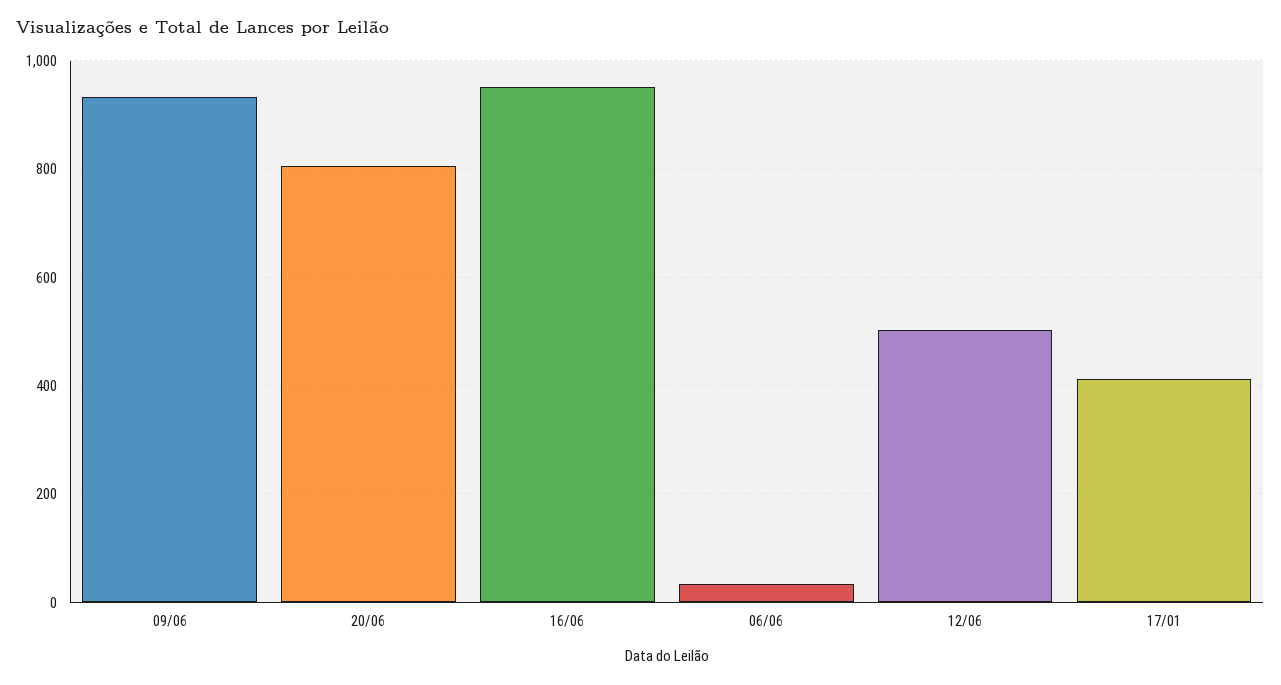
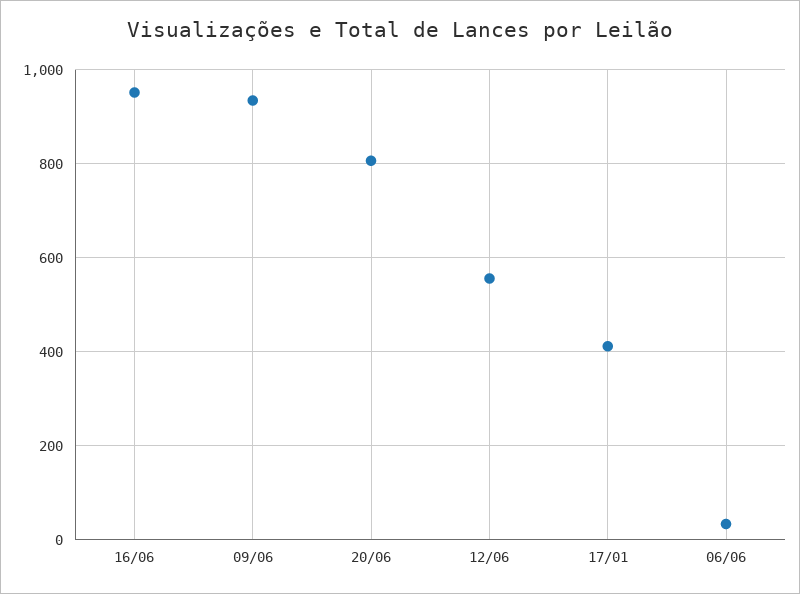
  {
    "09/06": 940,
    "20/06": 800,
    "16/06": 960,
    "06/06": 40,
-   "12/06": 500,
+   "12/06": 560,
    "17/01": 420
  }

